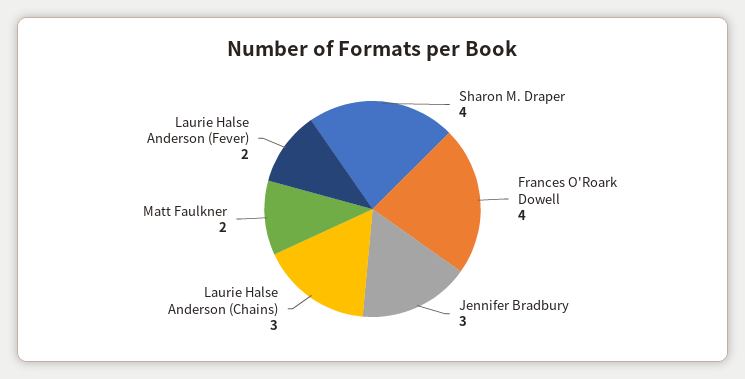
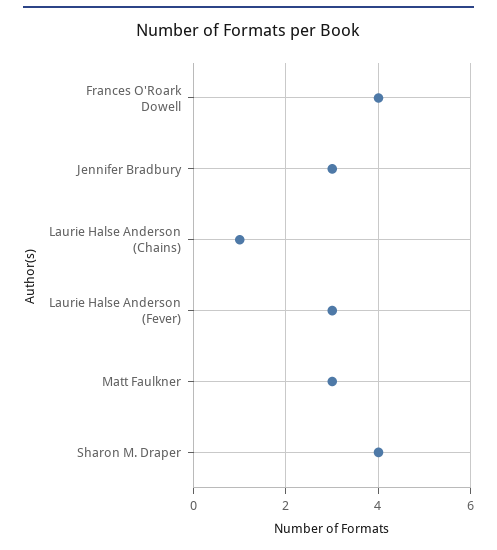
  {
    "Sharon M. Draper": 4,
    "Frances O'Roark Dowell": 4,
    "Jennifer Bradbury": 3,
-   "Laurie Halse Anderson (Chains)": 3,
+   "Laurie Halse Anderson (Chains)": 1,
-   "Matt Faulkner": 2,
+   "Matt Faulkner": 3,
-   "Laurie Halse Anderson (Fever)": 2
+   "Laurie Halse Anderson (Fever)": 3
  }

